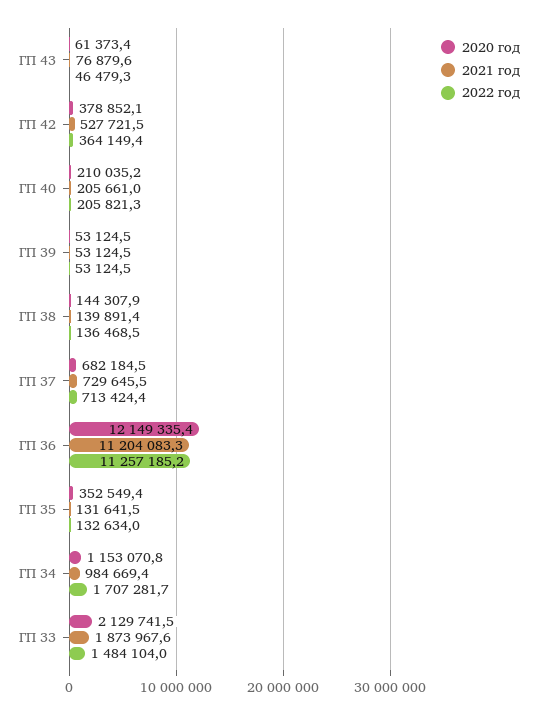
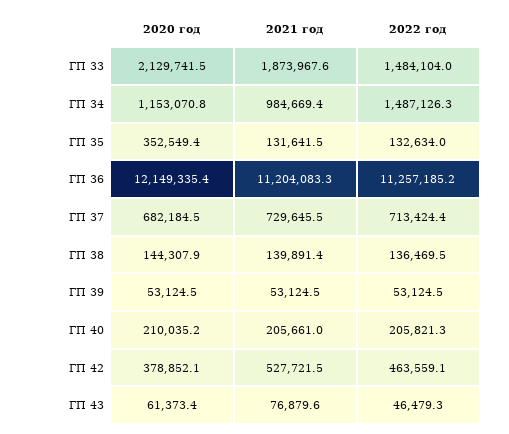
  {
    "2020 год": {
      "ГП 43": 61373.4,
      "ГП 42": 378852.1,
      "ГП 40": 210035.2,
      "ГП 39": 53124.5,
      "ГП 38": 144307.9,
      "ГП 37": 682184.5,
      "ГП 36": 12149335.4,
      "ГП 35": 352549.4,
      "ГП 34": 1153070.8,
      "ГП 33": 2129741.5
    },
    "2021 год": {
      "ГП 43": 76879.6,
      "ГП 42": 527721.5,
      "ГП 40": 205661,
      "ГП 39": 53124.5,
      "ГП 38": 139891.4,
      "ГП 37": 729645.5,
      "ГП 36": 11204083.3,
      "ГП 35": 131641.5,
      "ГП 34": 984669.4,
      "ГП 33": 1873967.6
    },
    "2022 год": {
      "ГП 43": 46479.3,
-     "ГП 42": 364149.4,
+     "ГП 42": 463559.1,
      "ГП 40": 205821.3,
      "ГП 39": 53124.5,
-     "ГП 38": 136468.5,
+     "ГП 38": 136469.5,
      "ГП 37": 713424.4,
      "ГП 36": 11257185.2,
      "ГП 35": 132634,
-     "ГП 34": 1707281.7,
+     "ГП 34": 1487126.3,
      "ГП 33": 1484104
    }
  }

